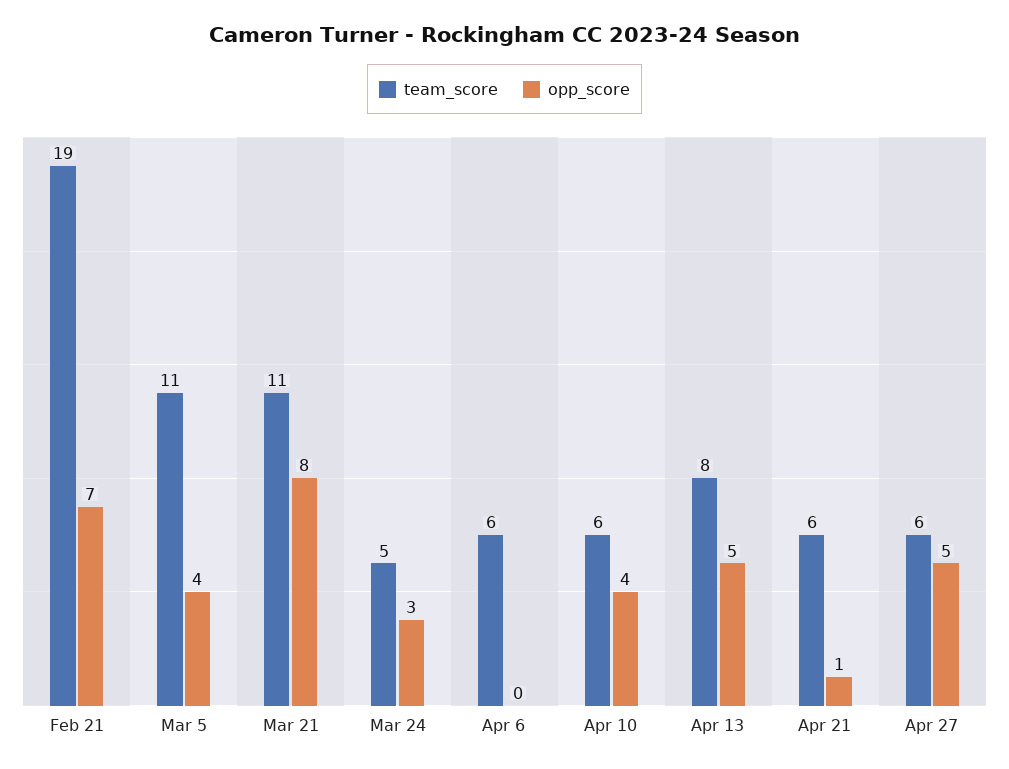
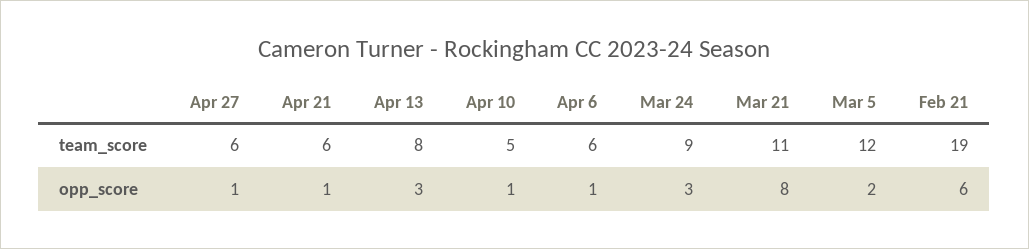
  {
    "team_score": {
      "Feb 21": 19,
-     "Mar 5": 11,
+     "Mar 5": 12,
      "Mar 21": 11,
-     "Mar 24": 5,
+     "Mar 24": 9,
      "Apr 6": 6,
-     "Apr 10": 6,
+     "Apr 10": 5,
      "Apr 13": 8,
      "Apr 21": 6,
      "Apr 27": 6
    },
    "opp_score": {
-     "Feb 21": 7,
+     "Feb 21": 6,
-     "Mar 5": 4,
+     "Mar 5": 2,
      "Mar 21": 8,
      "Mar 24": 3,
-     "Apr 6": 0,
+     "Apr 6": 1,
-     "Apr 10": 4,
+     "Apr 10": 1,
-     "Apr 13": 5,
+     "Apr 13": 3,
      "Apr 21": 1,
-     "Apr 27": 5
+     "Apr 27": 1
    }
  }

